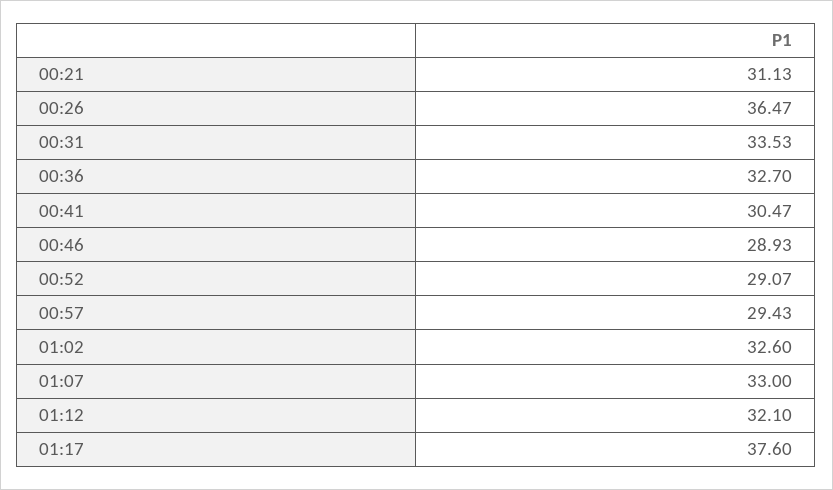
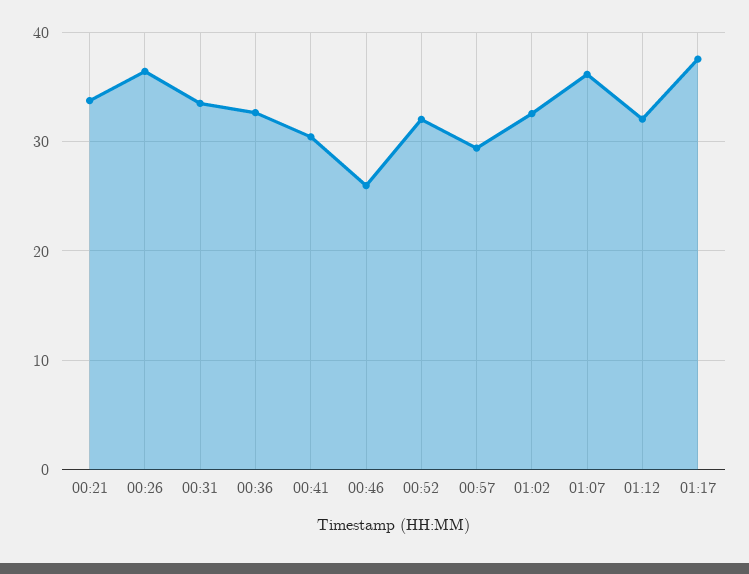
  {
-   "00:21": 31.13,
+   "00:21": 34,
    "00:26": 36.47,
    "00:31": 33.53,
    "00:36": 32.7,
    "00:41": 30.47,
-   "00:46": 28.93,
+   "00:46": 26,
-   "00:52": 29.07,
+   "00:52": 32,
    "00:57": 29.43,
    "01:02": 32.6,
-   "01:07": 33,
+   "01:07": 36,
    "01:12": 32.1,
    "01:17": 37.6
  }

